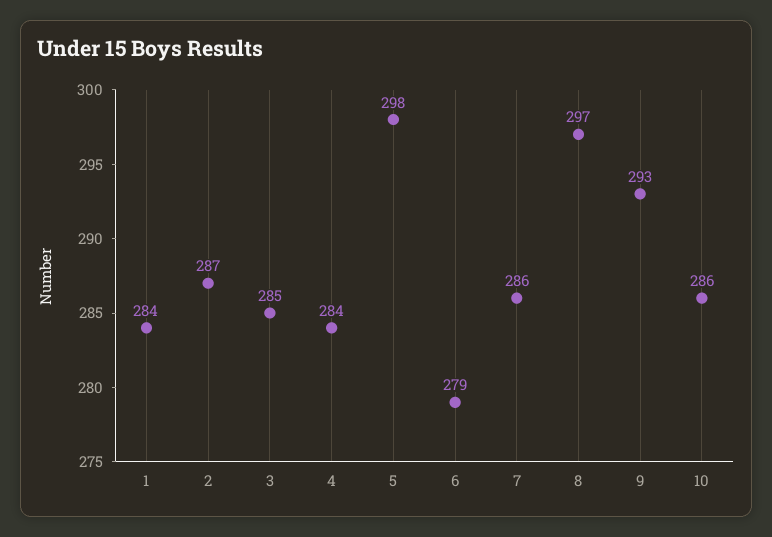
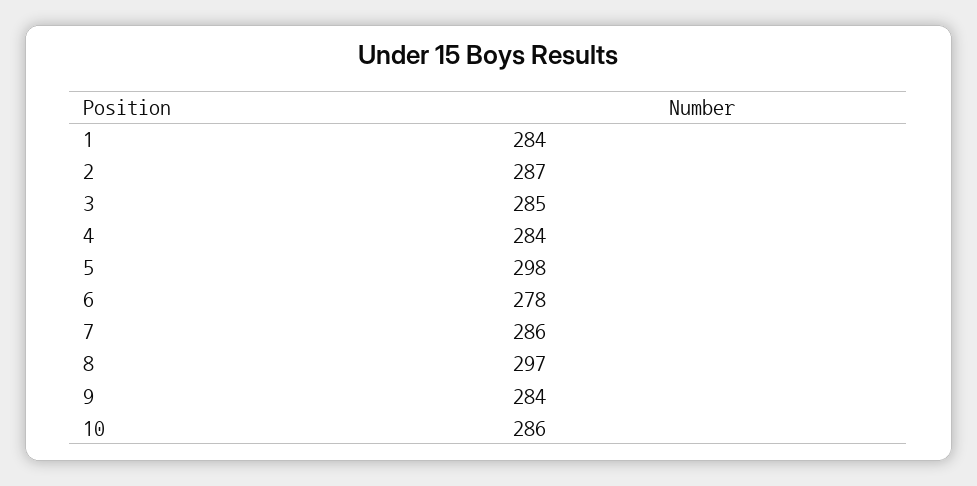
  {
    "1": 284,
    "2": 287,
    "3": 285,
    "4": 284,
    "5": 298,
-   "6": 279,
+   "6": 278,
    "7": 286,
    "8": 297,
-   "9": 293,
+   "9": 284,
    "10": 286
  }

